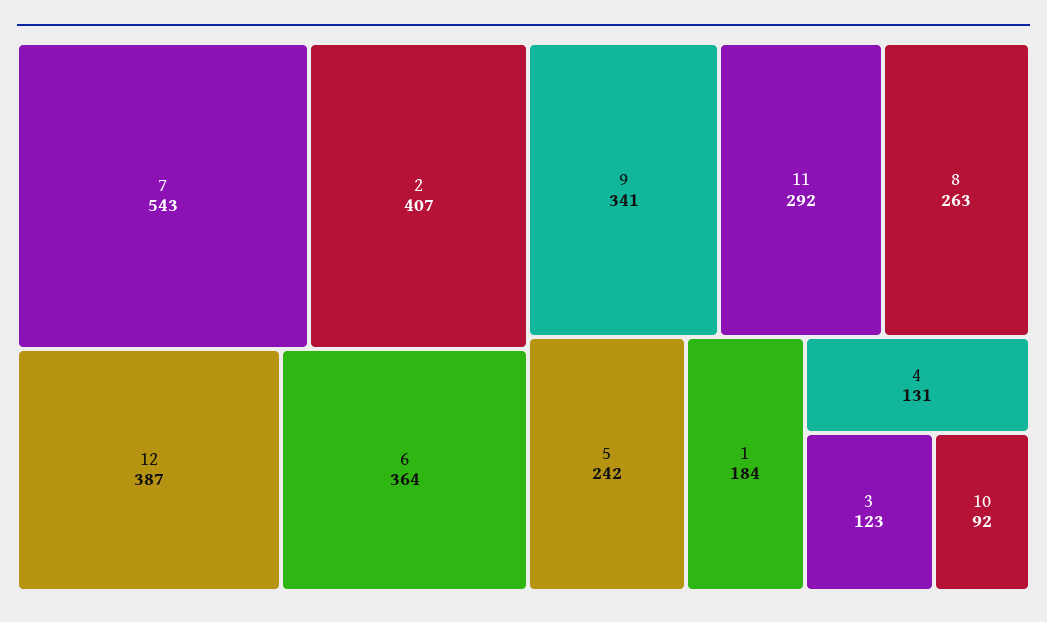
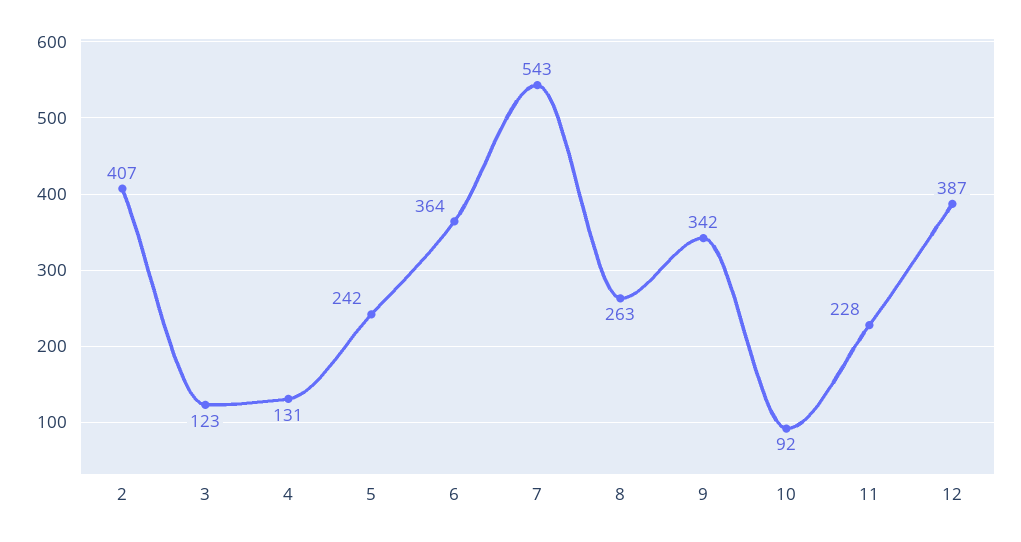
  {
    "7": 543,
    "2": 407,
    "12": 387,
    "6": 364,
-   "9": 341,
+   "9": 342,
-   "11": 292,
+   "11": 228,
    "8": 263,
    "5": 242,
-   "1": 184,
    "4": 131,
    "3": 123,
    "10": 92
  }

